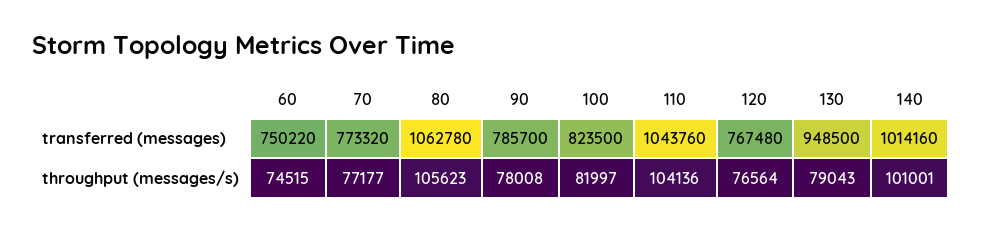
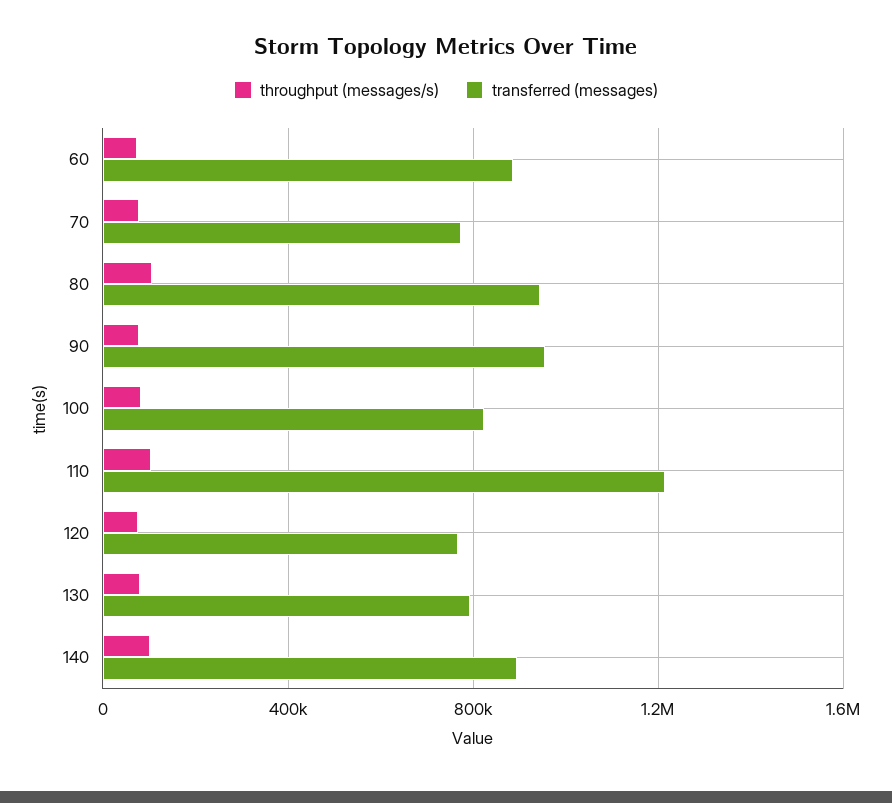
  {
    "transferred (messages)": {
-     "60": 750220,
+     "60": 900000,
      "70": 773320,
-     "80": 1062780,
+     "80": 950000,
-     "90": 785700,
+     "90": 950000,
      "100": 823500,
-     "110": 1043760,
+     "110": 1200000,
      "120": 767480,
-     "130": 948500,
+     "130": 800000,
-     "140": 1014160
+     "140": 900000
    },
    "throughput (messages/s)": {
      "60": 74515,
      "70": 77177,
      "80": 105623,
      "90": 78008,
      "100": 81997,
      "110": 104136,
      "120": 76564,
      "130": 79043,
      "140": 101001
    }
  }

